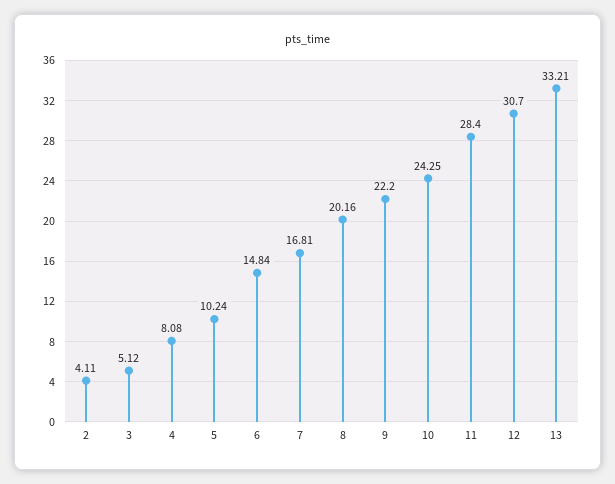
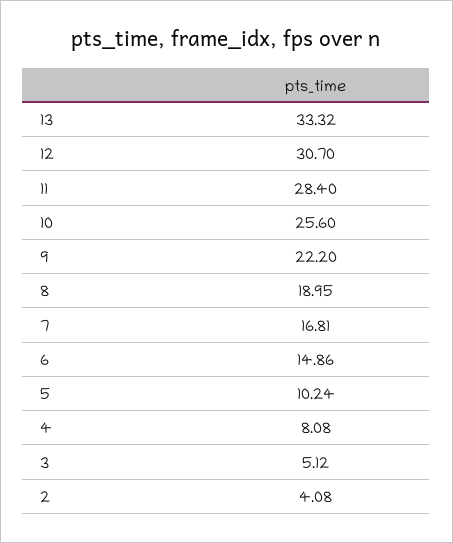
  {
-   "2": 4.11,
+   "2": 4.08,
    "3": 5.12,
    "4": 8.08,
    "5": 10.24,
-   "6": 14.84,
+   "6": 14.86,
    "7": 16.81,
-   "8": 20.16,
+   "8": 18.95,
    "9": 22.2,
-   "10": 24.25,
+   "10": 25.6,
    "11": 28.4,
    "12": 30.7,
-   "13": 33.21
+   "13": 33.32
  }

